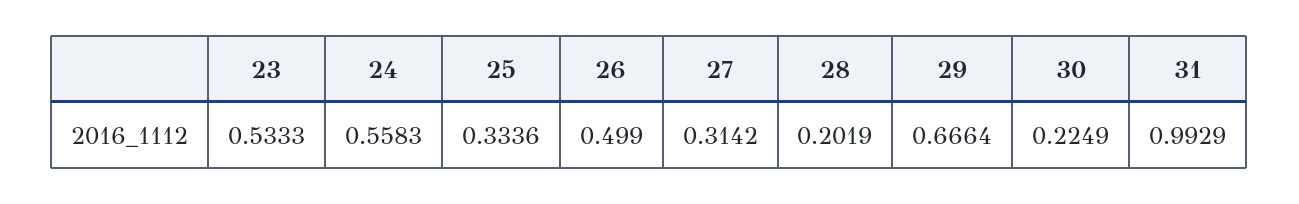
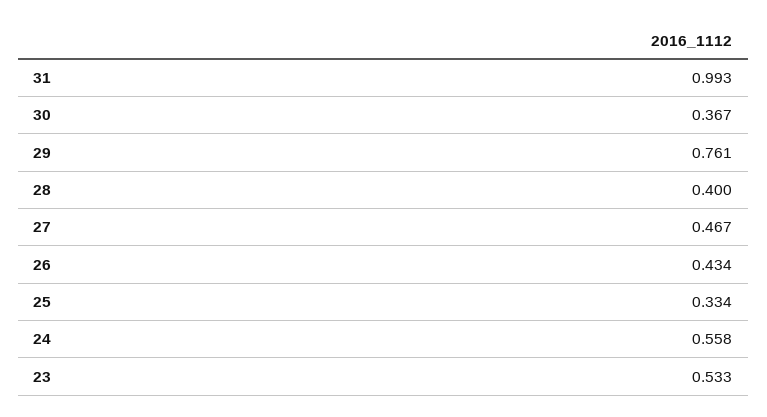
  {
    "23": 0.5333,
    "24": 0.5583,
    "25": 0.3336,
-   "26": 0.499,
+   "26": 0.434,
-   "27": 0.3142,
+   "27": 0.467,
-   "28": 0.2019,
+   "28": 0.4,
-   "29": 0.6664,
+   "29": 0.761,
-   "30": 0.2249,
+   "30": 0.367,
    "31": 0.9929
  }

